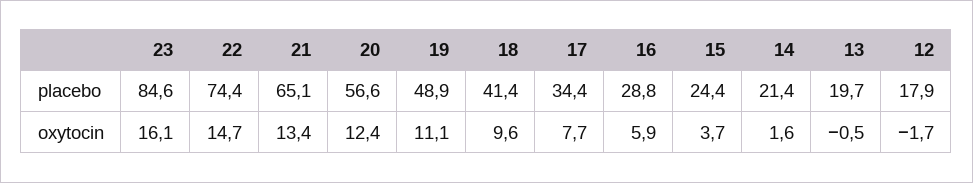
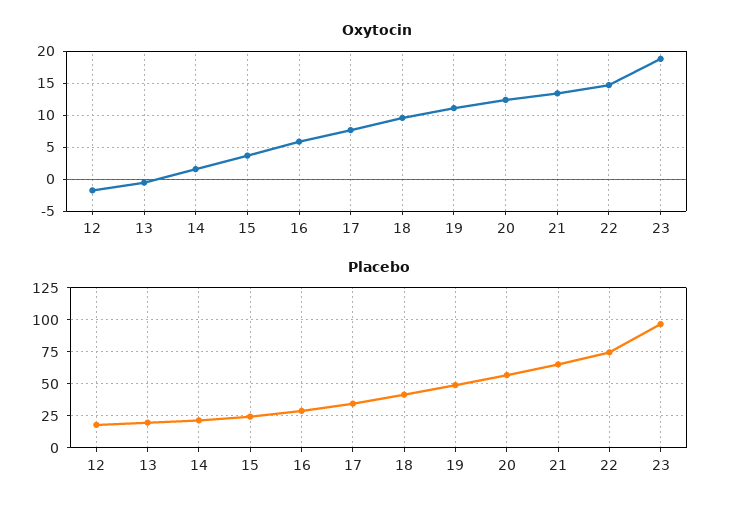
  {
    "placebo": {
-     "23": 84.6,
+     "23": 95,
      "22": 74.4,
      "21": 65.1,
      "20": 56.6,
      "19": 48.9,
      "18": 41.4,
      "17": 34.4,
      "16": 28.8,
      "15": 24.4,
      "14": 21.4,
      "13": 19.7,
      "12": 17.9
    },
    "oxytocin": {
-     "23": 16.1,
+     "23": 19,
      "22": 14.7,
      "21": 13.4,
      "20": 12.4,
      "19": 11.1,
      "18": 9.6,
      "17": 7.7,
      "16": 5.9,
      "15": 3.7,
      "14": 1.6,
      "13": -0.5,
      "12": -1.7
    }
  }

